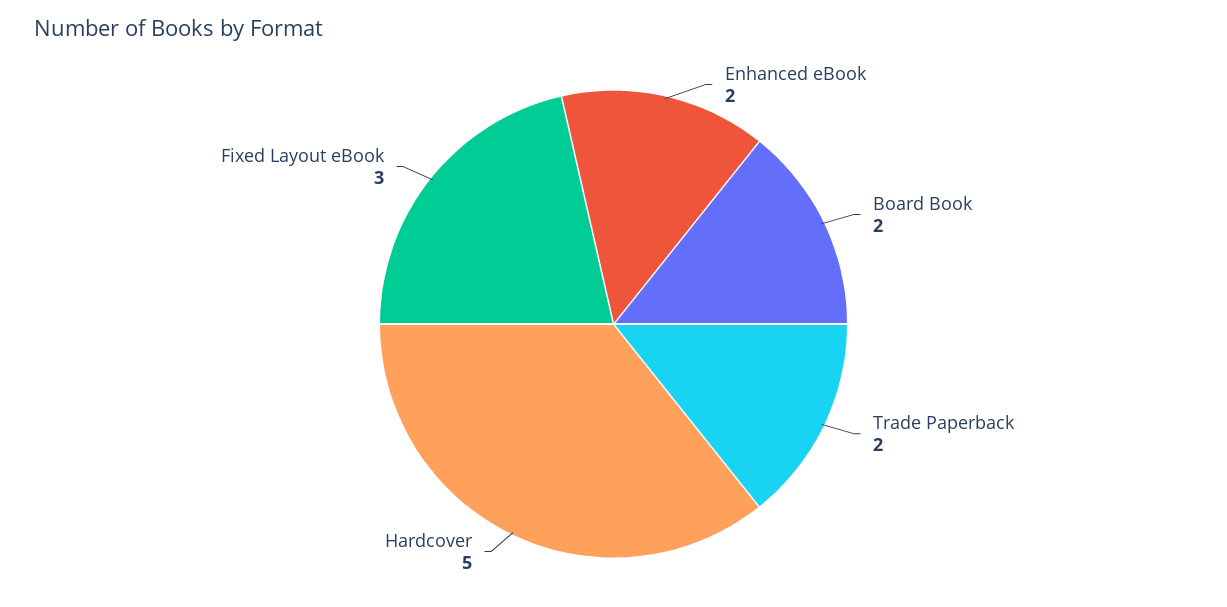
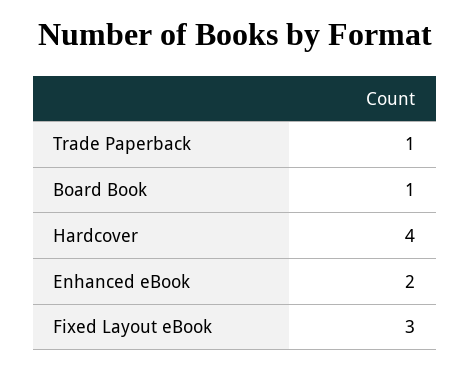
  {
    "Enhanced eBook": 2,
-   "Board Book": 2,
+   "Board Book": 1,
-   "Trade Paperback": 2,
+   "Trade Paperback": 1,
-   "Hardcover": 5,
+   "Hardcover": 4,
    "Fixed Layout eBook": 3
  }

